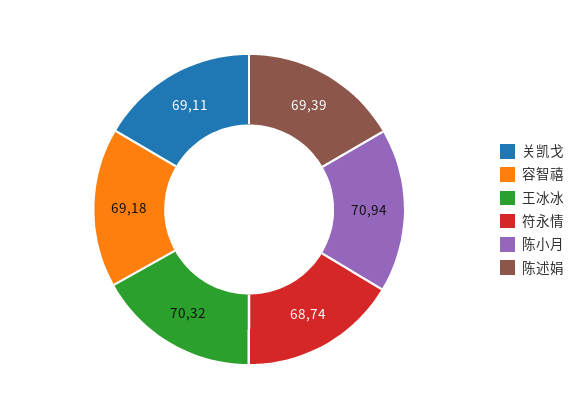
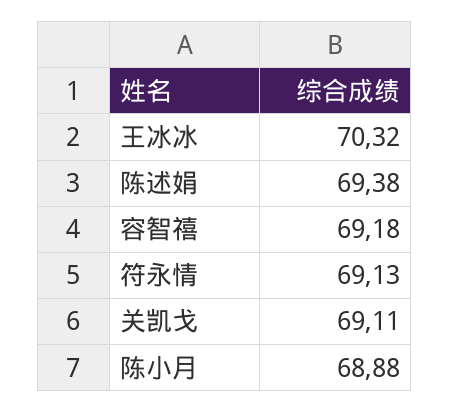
  {
    "关凯戈": 69.11,
    "容智禧": 69.18,
    "王冰冰": 70.32,
-   "符永情": 68.74,
+   "符永情": 69.13,
-   "陈小月": 70.94,
+   "陈小月": 68.88,
-   "陈述娟": 69.39
+   "陈述娟": 69.38
  }

